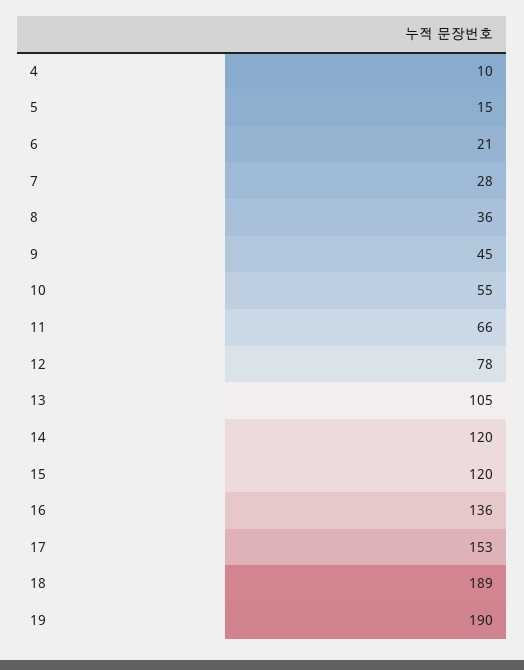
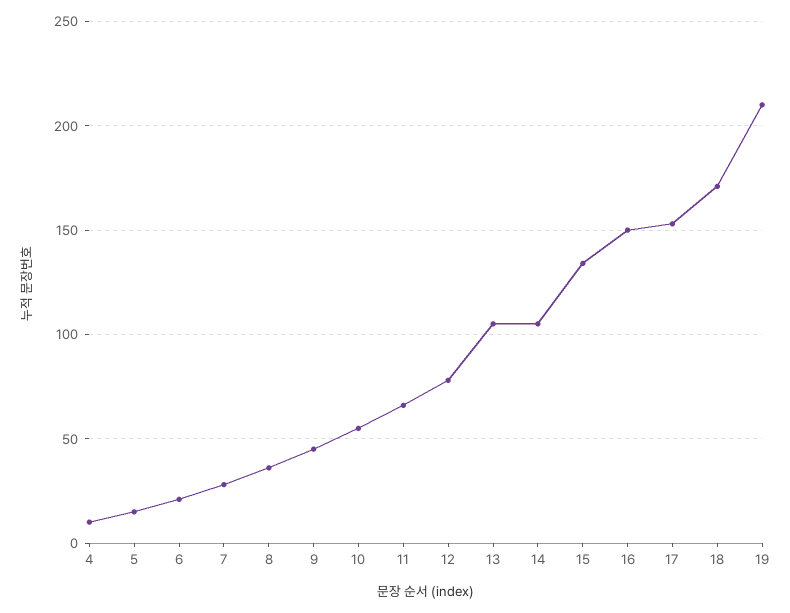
  {
    "4": 10,
    "5": 15,
    "6": 21,
    "7": 28,
    "8": 36,
    "9": 45,
    "10": 55,
    "11": 66,
    "12": 78,
    "13": 105,
-   "14": 120,
+   "14": 105,
-   "15": 120,
+   "15": 135,
-   "16": 136,
+   "16": 150,
    "17": 153,
-   "18": 189,
+   "18": 170,
-   "19": 190
+   "19": 210
  }

